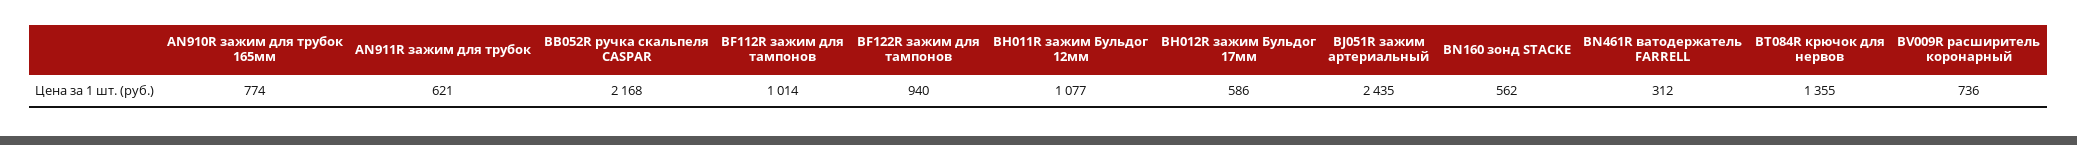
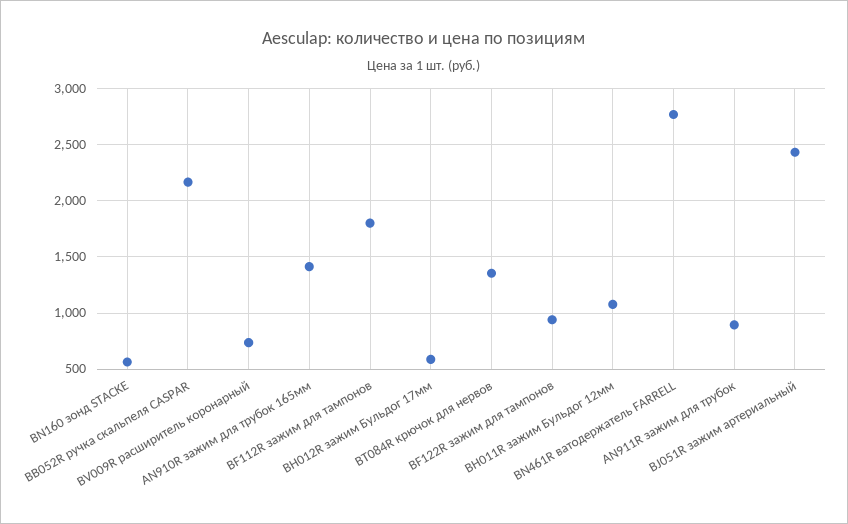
  {
-   "AN910R зажим для трубок 165мм": 774,
+   "AN910R зажим для трубок 165мм": 1400,
-   "AN911R зажим для трубок": 621,
+   "AN911R зажим для трубок": 900,
    "BB052R ручка скальпеля CASPAR": 2168,
-   "BF112R зажим для тампонов": 1014,
+   "BF112R зажим для тампонов": 1800,
    "BF122R зажим для тампонов": 940,
    "BH011R зажим Бульдог 12мм": 1077,
    "BH012R зажим Бульдог 17мм": 586,
    "BJ051R зажим артериальный": 2435,
    "BN160 зонд STACKE": 562,
-   "BN461R ватодержатель FARRELL": 312,
+   "BN461R ватодержатель FARRELL": 2800,
    "BT084R крючок для нервов": 1355,
    "BV009R расширитель коронарный": 736
  }

